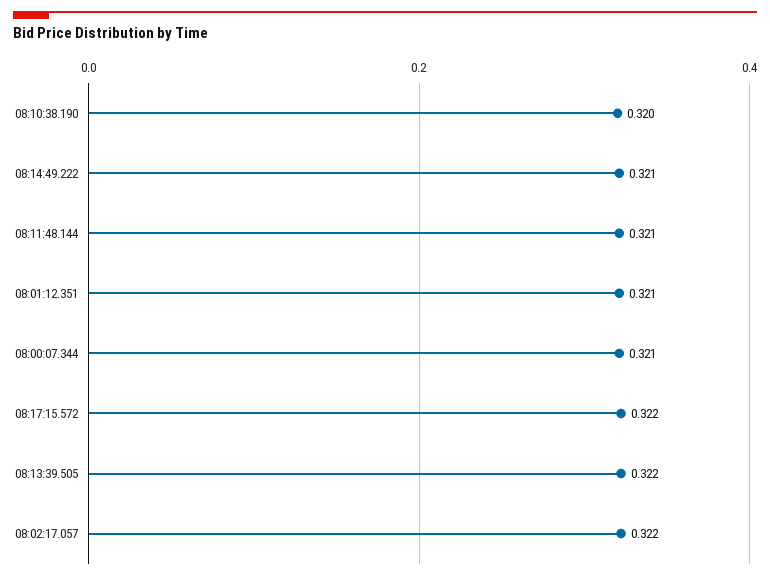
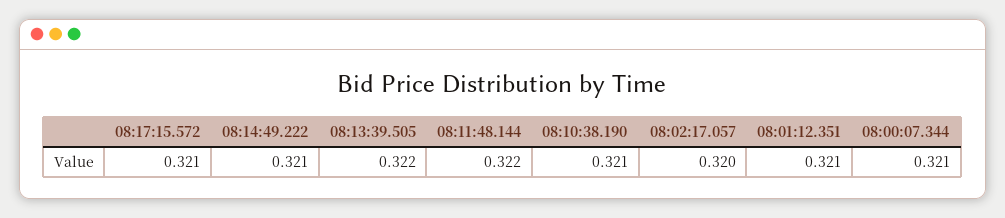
  {
-   "08:10:38.190": 0.32,
+   "08:10:38.190": 0.321,
    "08:14:49.222": 0.321,
-   "08:11:48.144": 0.321,
+   "08:11:48.144": 0.322,
    "08:01:12.351": 0.321,
    "08:00:07.344": 0.321,
-   "08:17:15.572": 0.322,
+   "08:17:15.572": 0.321,
    "08:13:39.505": 0.322,
-   "08:02:17.057": 0.322
+   "08:02:17.057": 0.32
  }

